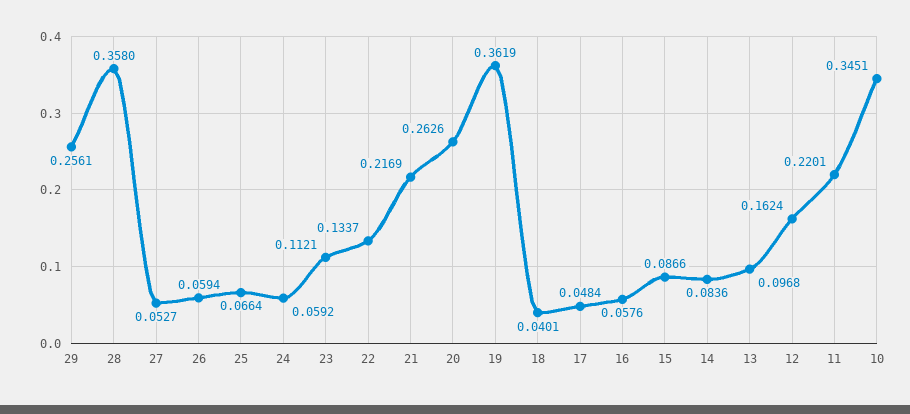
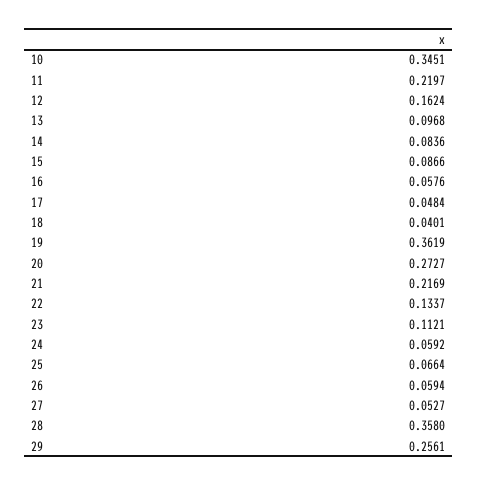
  {
    "29": 0.2561,
    "28": 0.358,
    "27": 0.0527,
    "26": 0.0594,
    "25": 0.0664,
    "24": 0.0592,
    "23": 0.1121,
    "22": 0.1337,
    "21": 0.2169,
-   "20": 0.2626,
+   "20": 0.2727,
    "19": 0.3619,
    "18": 0.0401,
    "17": 0.0484,
    "16": 0.0576,
    "15": 0.0866,
    "14": 0.0836,
    "13": 0.0968,
    "12": 0.1624,
-   "11": 0.2201,
+   "11": 0.2197,
    "10": 0.3451
  }

